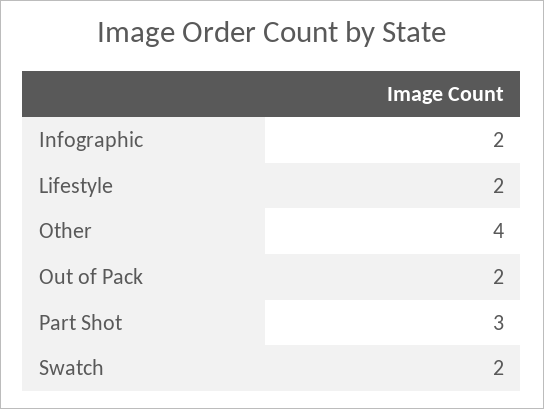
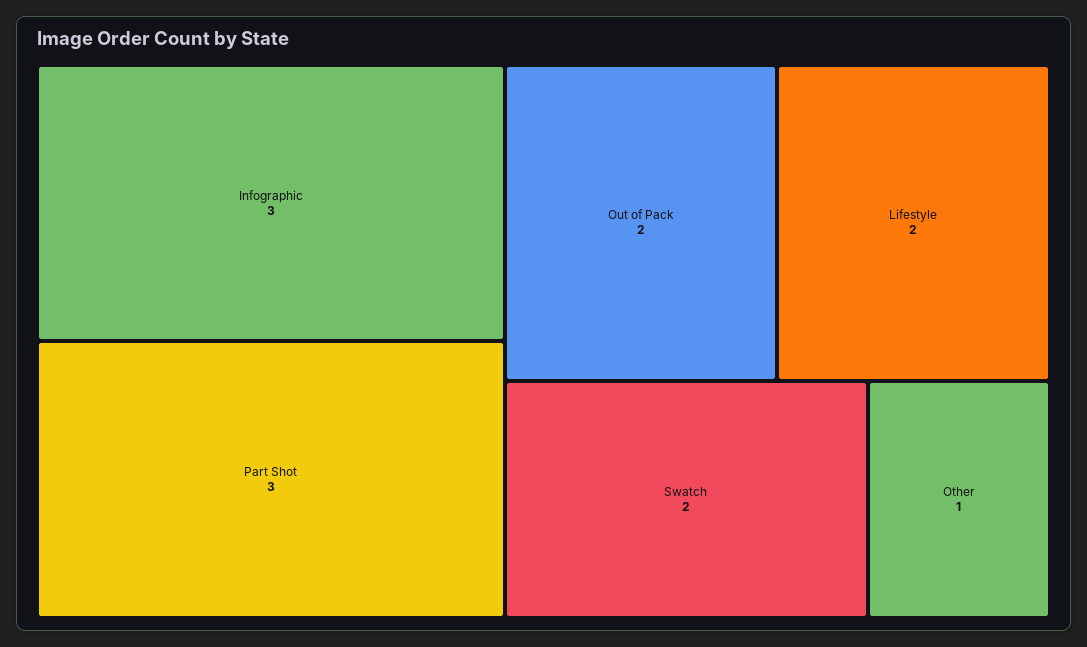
  {
-   "Infographic": 2,
+   "Infographic": 3,
    "Lifestyle": 2,
-   "Other": 4,
+   "Other": 1,
    "Out of Pack": 2,
    "Part Shot": 3,
    "Swatch": 2
  }

